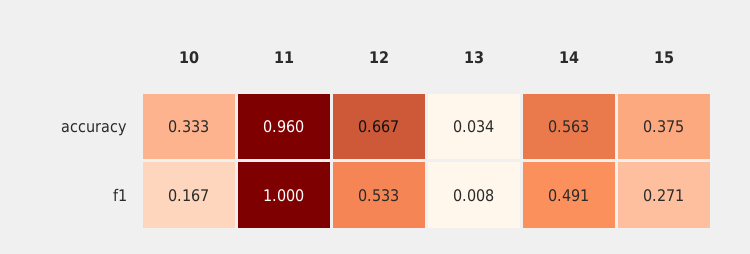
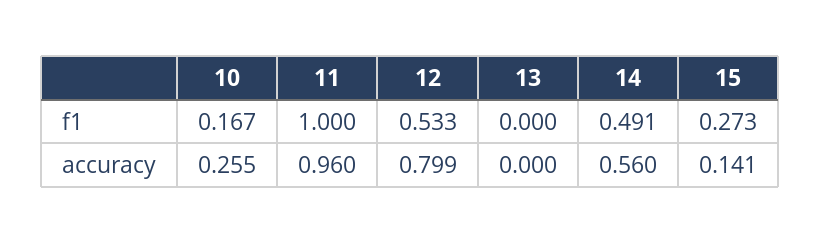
  {
    "10": {
-     "accuracy": 0.333,
+     "accuracy": 0.255,
      "f1": 0.167
    },
    "11": {
      "accuracy": 0.96,
      "f1": 1
    },
    "12": {
-     "accuracy": 0.667,
+     "accuracy": 0.799,
      "f1": 0.533
    },
    "13": {
-     "accuracy": 0.034,
+     "accuracy": 0,
-     "f1": 0.008
+     "f1": 0
    },
    "14": {
-     "accuracy": 0.563,
+     "accuracy": 0.56,
      "f1": 0.491
    },
    "15": {
-     "accuracy": 0.375,
+     "accuracy": 0.141,
-     "f1": 0.271
+     "f1": 0.273
    }
  }

